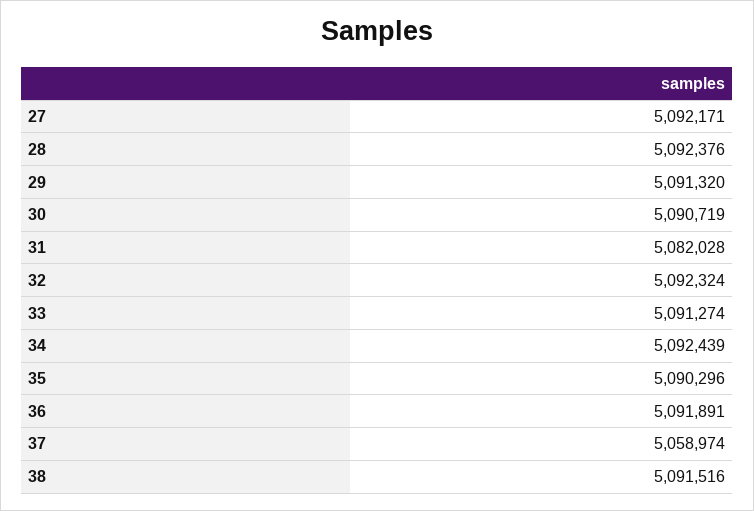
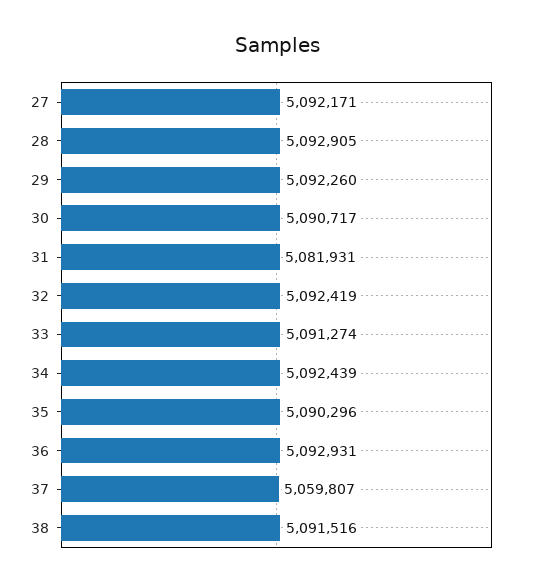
  {
    "27": 5092171,
-   "28": 5092376,
+   "28": 5092905,
-   "29": 5091320,
+   "29": 5092260,
-   "30": 5090719,
+   "30": 5090717,
-   "31": 5082028,
+   "31": 5081931,
-   "32": 5092324,
+   "32": 5092419,
    "33": 5091274,
    "34": 5092439,
    "35": 5090296,
-   "36": 5091891,
+   "36": 5092931,
-   "37": 5058974,
+   "37": 5059807,
    "38": 5091516
  }

